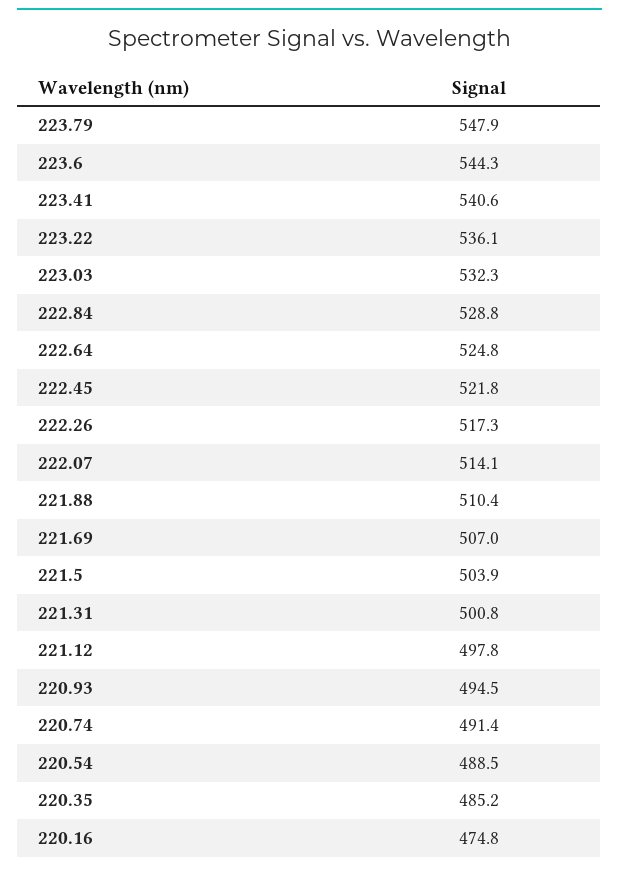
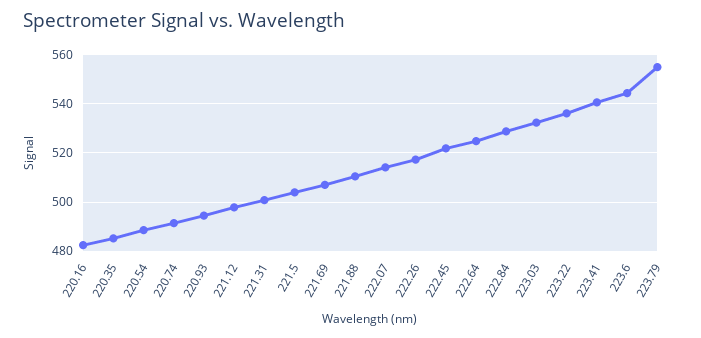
  {
-   "223.79": 547.9,
+   "223.79": 555,
    "223.6": 544.3,
    "223.41": 540.6,
    "223.22": 536.1,
    "223.03": 532.3,
    "222.84": 528.8,
    "222.64": 524.8,
    "222.45": 521.8,
    "222.26": 517.3,
    "222.07": 514.1,
    "221.88": 510.4,
    "221.69": 507,
    "221.5": 503.9,
    "221.31": 500.8,
    "221.12": 497.8,
    "220.93": 494.5,
    "220.74": 491.4,
    "220.54": 488.5,
    "220.35": 485.2,
-   "220.16": 474.8
+   "220.16": 482.5
  }

